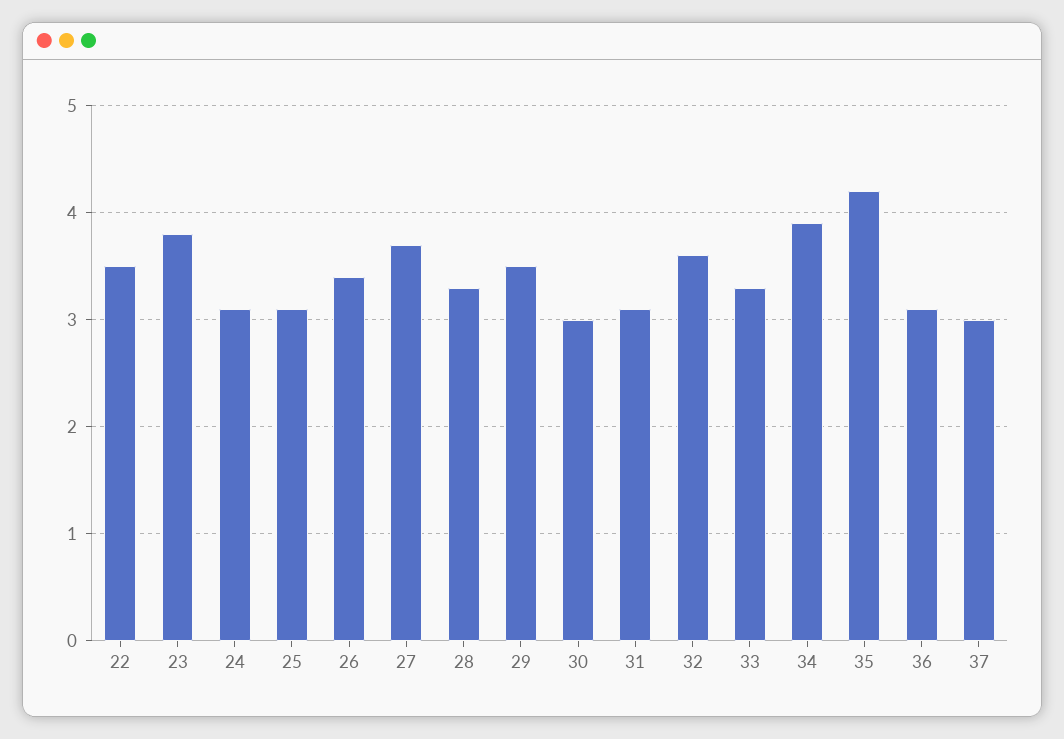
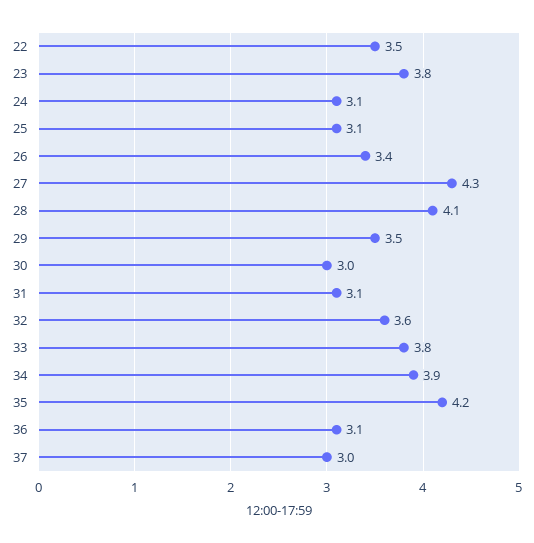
  {
    "22": 3.5,
    "23": 3.8,
    "24": 3.1,
    "25": 3.1,
    "26": 3.4,
-   "27": 3.7,
+   "27": 4.3,
-   "28": 3.3,
+   "28": 4.1,
    "29": 3.5,
    "30": 3,
    "31": 3.1,
    "32": 3.6,
-   "33": 3.3,
+   "33": 3.8,
    "34": 3.9,
    "35": 4.2,
    "36": 3.1,
    "37": 3
  }

